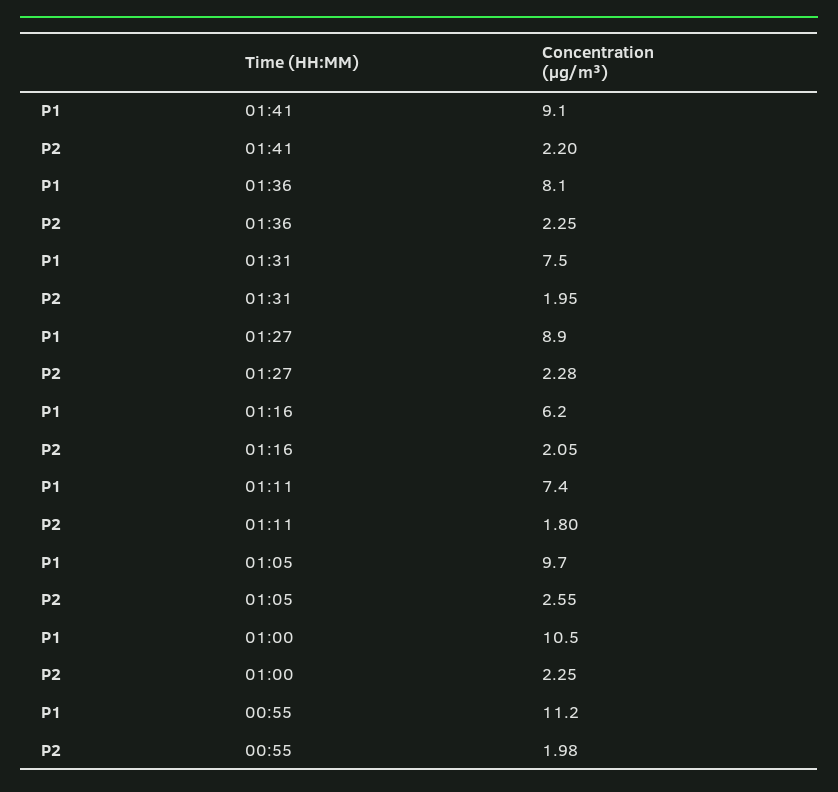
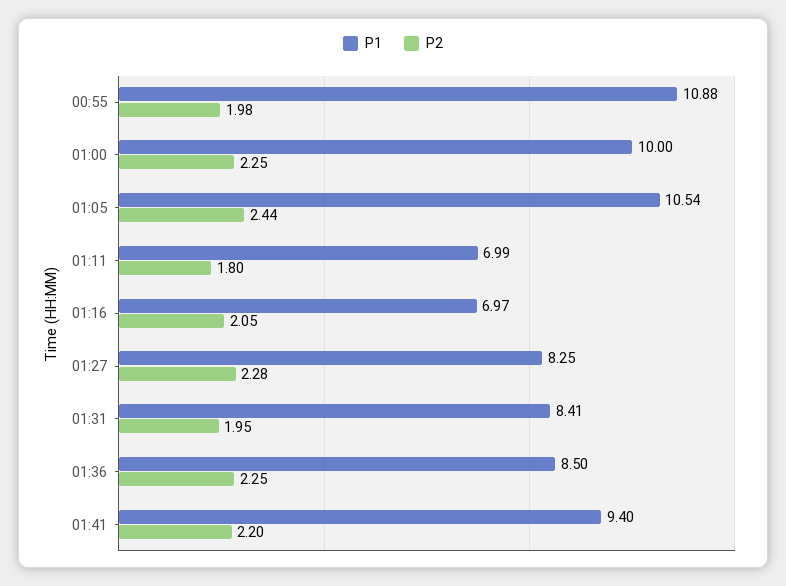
  {
    "P1": {
-     "01:41": 9.1,
+     "01:41": 9.4,
-     "01:36": 8.1,
+     "01:36": 8.5,
-     "01:31": 7.5,
+     "01:31": 8.41,
-     "01:27": 8.9,
+     "01:27": 8.25,
-     "01:16": 6.2,
+     "01:16": 6.97,
-     "01:11": 7.4,
+     "01:11": 6.99,
-     "01:05": 9.7,
+     "01:05": 10.54,
-     "01:00": 10.5,
+     "01:00": 10,
-     "00:55": 11.2
+     "00:55": 10.88
    },
    "P2": {
      "01:41": 2.2,
      "01:36": 2.25,
      "01:31": 1.95,
      "01:27": 2.28,
      "01:16": 2.05,
      "01:11": 1.8,
-     "01:05": 2.55,
+     "01:05": 2.44,
      "01:00": 2.25,
      "00:55": 1.98
    }
  }

